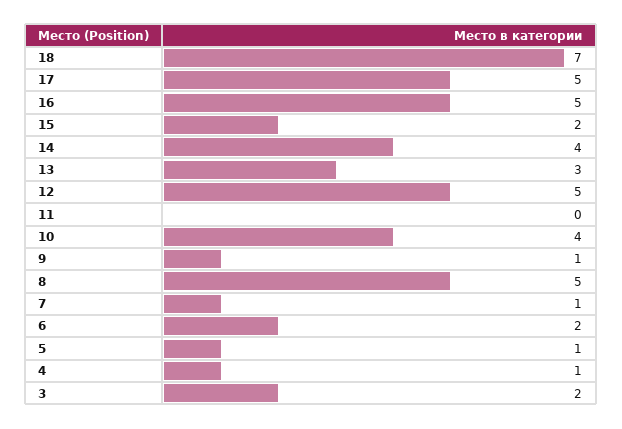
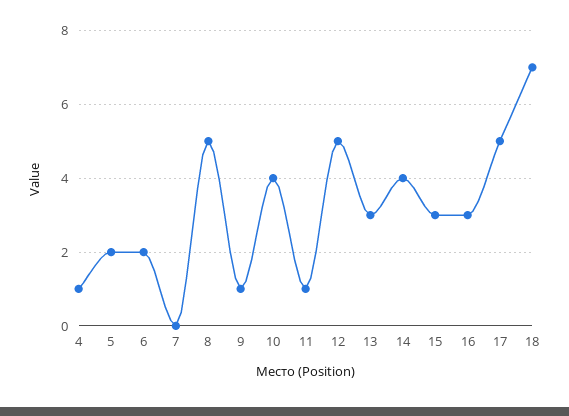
  {
    "18": 7,
    "17": 5,
-   "16": 5,
+   "16": 3,
-   "15": 2,
+   "15": 3,
    "14": 4,
    "13": 3,
    "12": 5,
-   "11": 0,
+   "11": 1,
    "10": 4,
    "9": 1,
    "8": 5,
-   "7": 1,
+   "7": 0,
    "6": 2,
-   "5": 1,
+   "5": 2,
-   "4": 1,
+   "4": 1
-   "3": 2
  }

